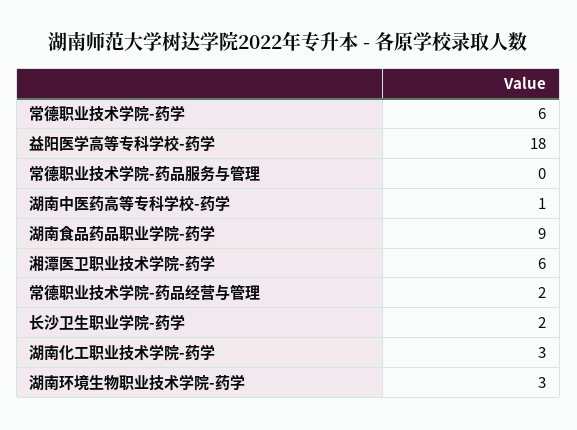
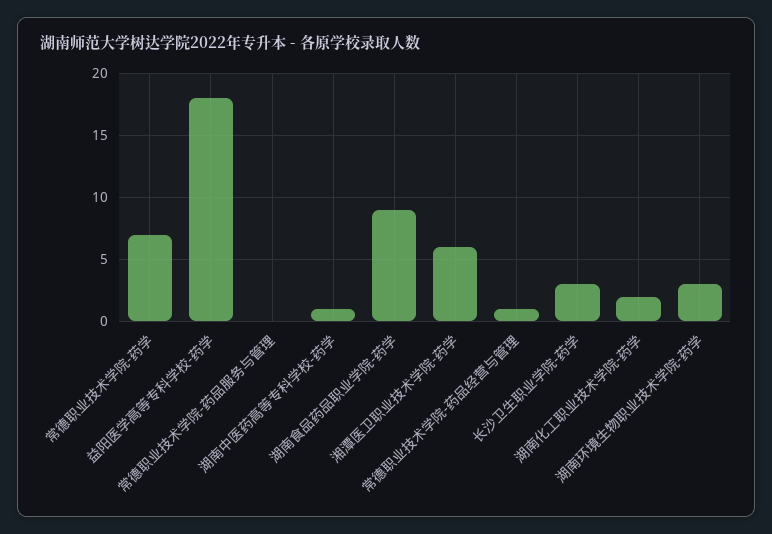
  {
-   "常德职业技术学院-药学": 6,
+   "常德职业技术学院-药学": 7,
    "益阳医学高等专科学校-药学": 18,
    "常德职业技术学院-药品服务与管理": 0,
    "湖南中医药高等专科学校-药学": 1,
    "湖南食品药品职业学院-药学": 9,
    "湘潭医卫职业技术学院-药学": 6,
-   "常德职业技术学院-药品经营与管理": 2,
+   "常德职业技术学院-药品经营与管理": 1,
-   "长沙卫生职业学院-药学": 2,
+   "长沙卫生职业学院-药学": 3,
-   "湖南化工职业技术学院-药学": 3,
+   "湖南化工职业技术学院-药学": 2,
    "湖南环境生物职业技术学院-药学": 3
  }

